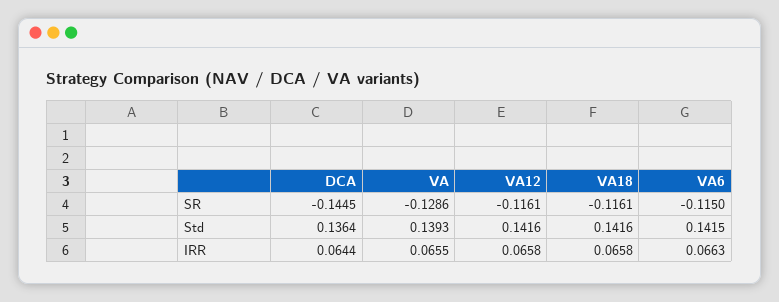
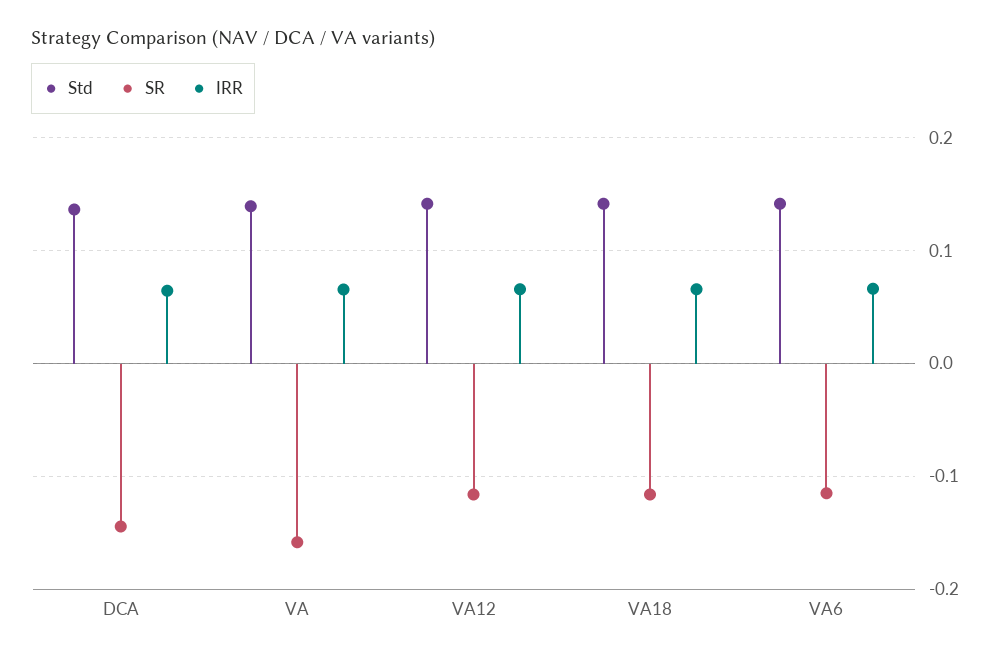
  {
    "SR": {
      "DCA": -0.1445,
-     "VA": -0.1286,
+     "VA": -0.16,
      "VA12": -0.1161,
      "VA18": -0.1161,
      "VA6": -0.115
    },
    "Std": {
      "DCA": 0.1364,
      "VA": 0.1393,
      "VA12": 0.1416,
      "VA18": 0.1416,
      "VA6": 0.1415
    },
    "IRR": {
      "DCA": 0.0644,
      "VA": 0.0655,
      "VA12": 0.0658,
      "VA18": 0.0658,
      "VA6": 0.0663
    }
  }

